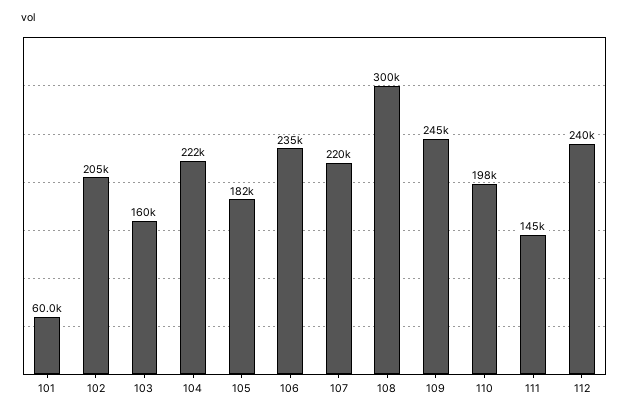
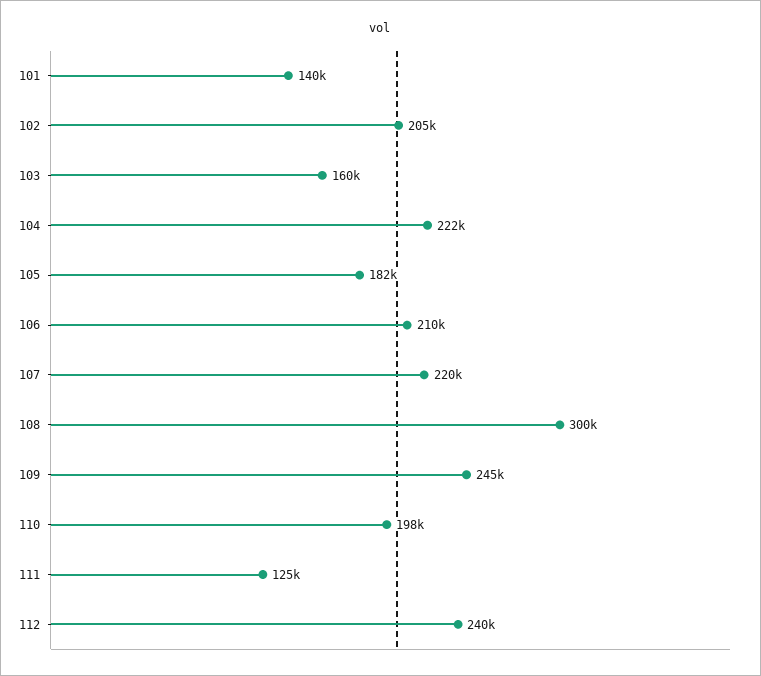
  {
-   "101": 60000,
+   "101": 140000,
    "102": 205000,
    "103": 160000,
    "104": 222000,
    "105": 182000,
-   "106": 235000,
+   "106": 210000,
    "107": 220000,
    "108": 300000,
    "109": 245000,
    "110": 198000,
-   "111": 145000,
+   "111": 125000,
    "112": 240000
  }

